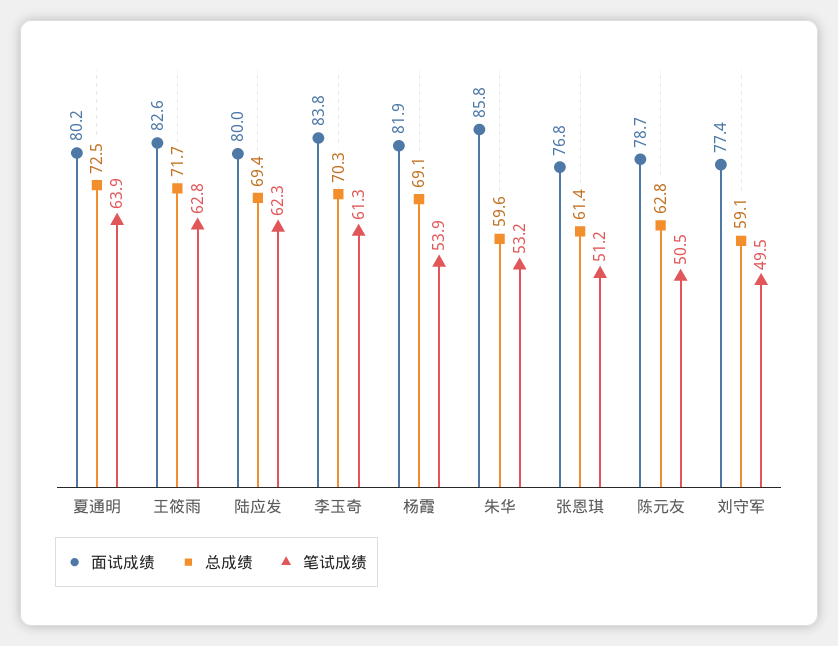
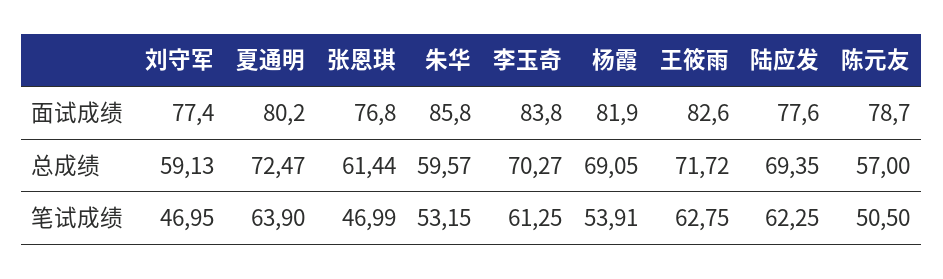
  {
    "面试成绩": {
      "夏通明": 80.2,
      "王筱雨": 82.6,
-     "陆应发": 80,
+     "陆应发": 77.6,
      "李玉奇": 83.8,
      "杨霞": 81.9,
      "朱华": 85.8,
      "张恩琪": 76.8,
      "陈元友": 78.7,
      "刘守军": 77.4
    },
    "总成绩": {
      "夏通明": 72.47,
      "王筱雨": 71.72,
      "陆应发": 69.35,
      "李玉奇": 70.27,
      "杨霞": 69.05,
      "朱华": 59.57,
      "张恩琪": 61.44,
-     "陈元友": 62.8,
+     "陈元友": 57,
      "刘守军": 59.13
    },
    "笔试成绩": {
      "夏通明": 63.9,
      "王筱雨": 62.75,
      "陆应发": 62.25,
      "李玉奇": 61.25,
      "杨霞": 53.91,
      "朱华": 53.15,
-     "张恩琪": 51.2,
+     "张恩琪": 46.99,
      "陈元友": 50.5,
-     "刘守军": 49.5
+     "刘守军": 46.95
    }
  }

